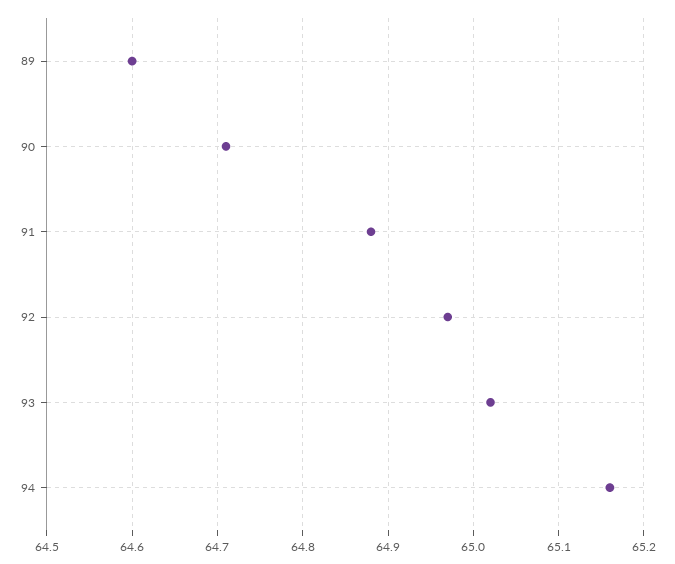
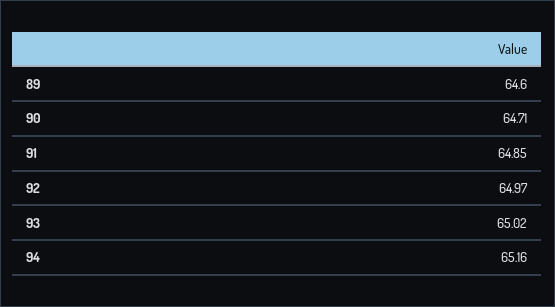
  {
    "89": 64.6,
    "90": 64.71,
-   "91": 64.88,
+   "91": 64.85,
    "92": 64.97,
    "93": 65.02,
    "94": 65.16
  }

